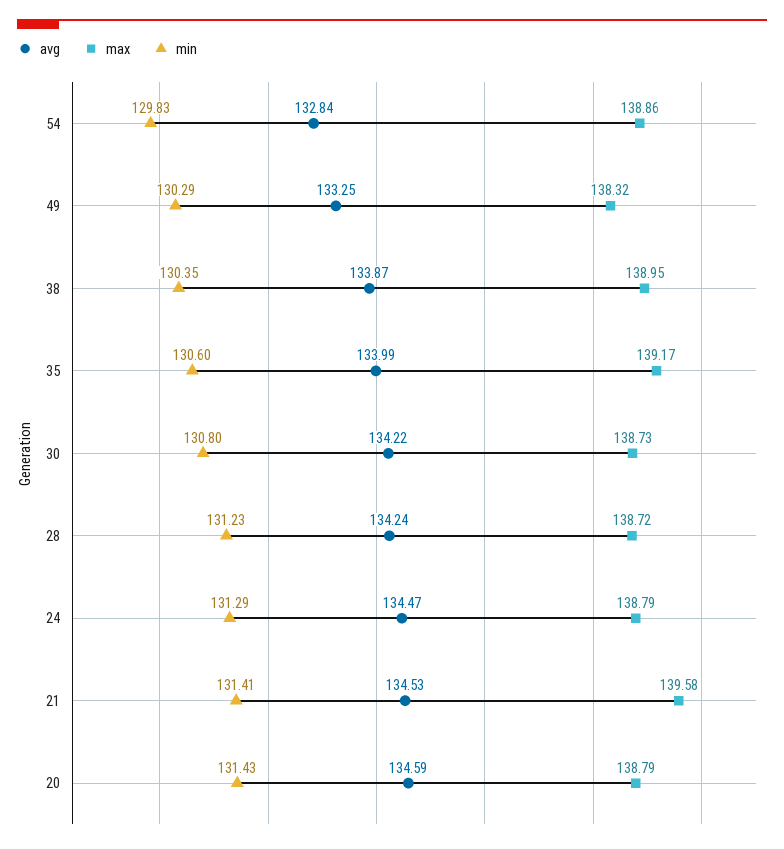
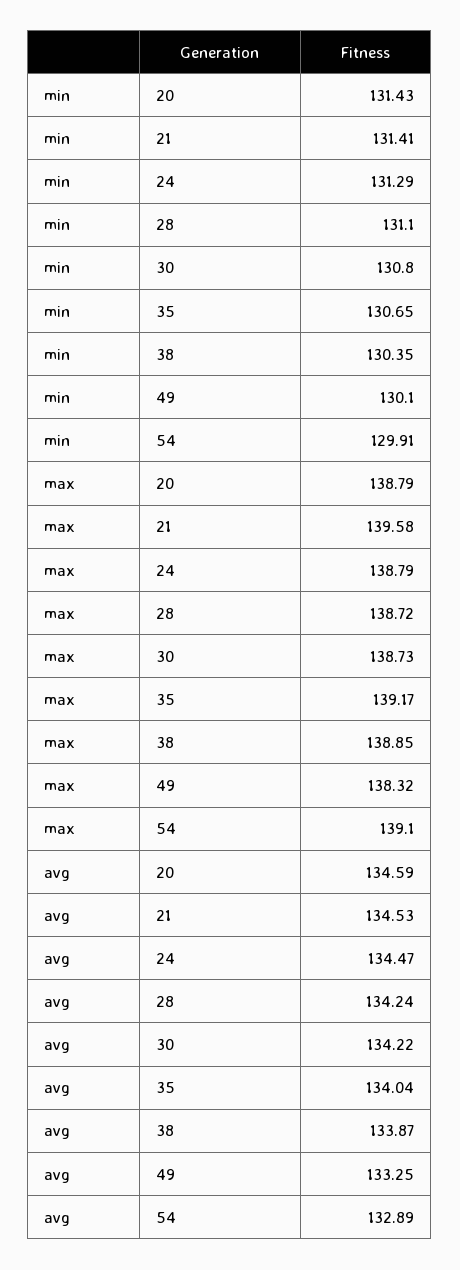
  {
    "avg": {
-     "54": 132.84,
+     "54": 132.89,
      "49": 133.25,
      "38": 133.87,
-     "35": 133.99,
+     "35": 134.04,
      "30": 134.22,
      "28": 134.24,
      "24": 134.47,
      "21": 134.53,
      "20": 134.59
    },
    "max": {
-     "54": 138.86,
+     "54": 139.1,
      "49": 138.32,
-     "38": 138.95,
+     "38": 138.85,
      "35": 139.17,
      "30": 138.73,
      "28": 138.72,
      "24": 138.79,
      "21": 139.58,
      "20": 138.79
    },
    "min": {
-     "54": 129.83,
+     "54": 129.91,
-     "49": 130.29,
+     "49": 130.1,
      "38": 130.35,
-     "35": 130.6,
+     "35": 130.65,
      "30": 130.8,
-     "28": 131.23,
+     "28": 131.1,
      "24": 131.29,
      "21": 131.41,
      "20": 131.43
    }
  }

